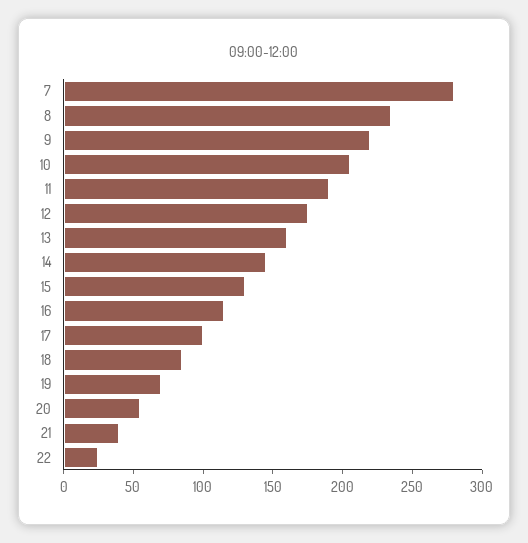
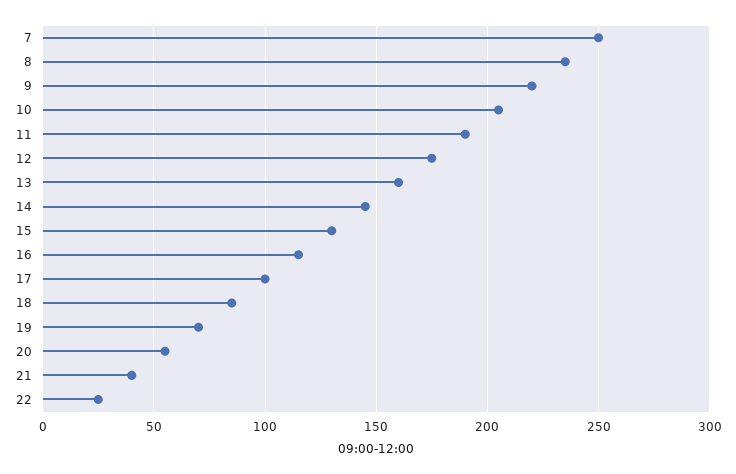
  {
-   "7": 280,
+   "7": 250,
    "8": 235,
    "9": 220,
    "10": 205,
    "11": 190,
    "12": 175,
    "13": 160,
    "14": 145,
    "15": 130,
    "16": 115,
    "17": 100,
    "18": 85,
    "19": 70,
    "20": 55,
    "21": 40,
    "22": 25
  }

